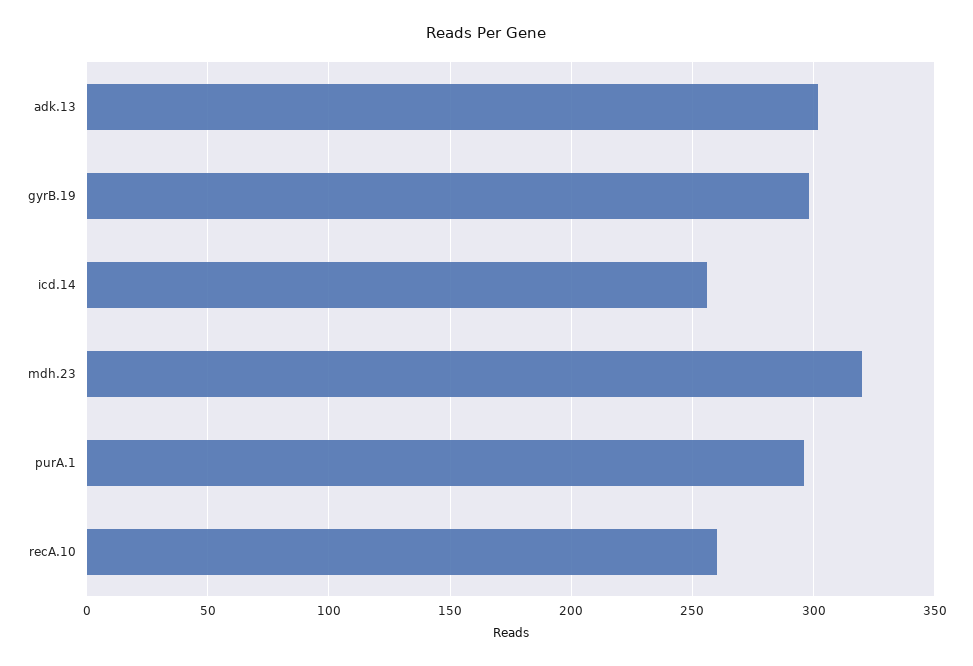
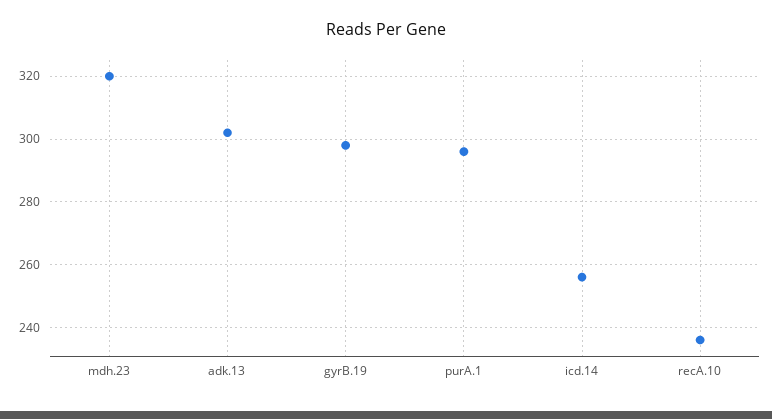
  {
    "adk.13": 300,
    "gyrB.19": 300,
    "icd.14": 255,
    "mdh.23": 320,
    "purA.1": 295,
-   "recA.10": 260
+   "recA.10": 235
  }

